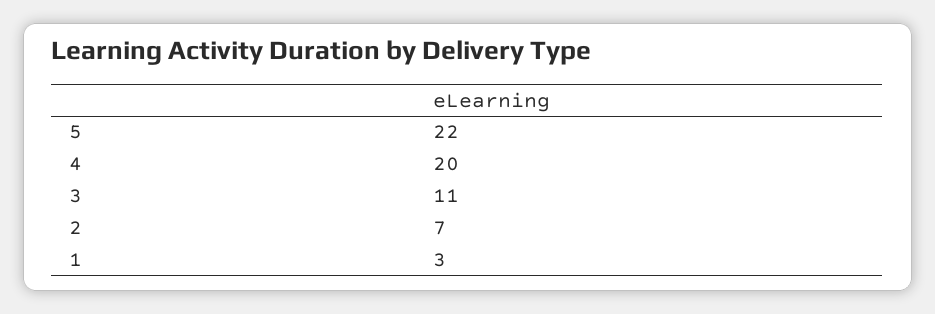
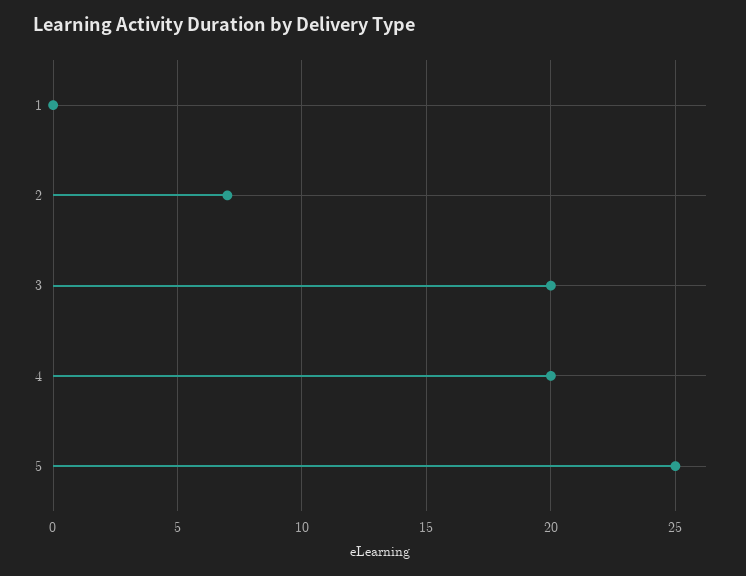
  {
-   "5": 22,
+   "5": 25,
    "4": 20,
-   "3": 11,
+   "3": 20,
    "2": 7,
-   "1": 3
+   "1": 0
  }

